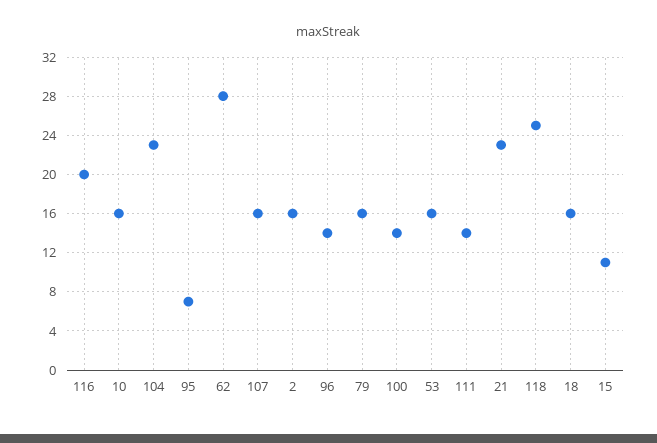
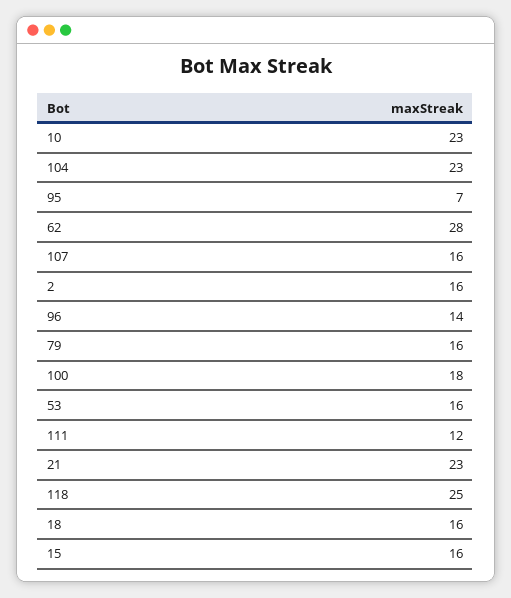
  {
-   "116": 20,
-   "10": 16,
+   "10": 23,
    "104": 23,
    "95": 7,
    "62": 28,
    "107": 16,
    "2": 16,
    "96": 14,
    "79": 16,
-   "100": 14,
+   "100": 18,
    "53": 16,
-   "111": 14,
+   "111": 12,
    "21": 23,
    "118": 25,
    "18": 16,
-   "15": 11
+   "15": 16
  }

